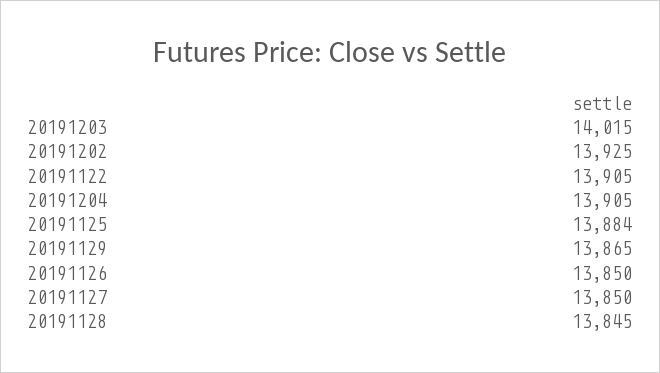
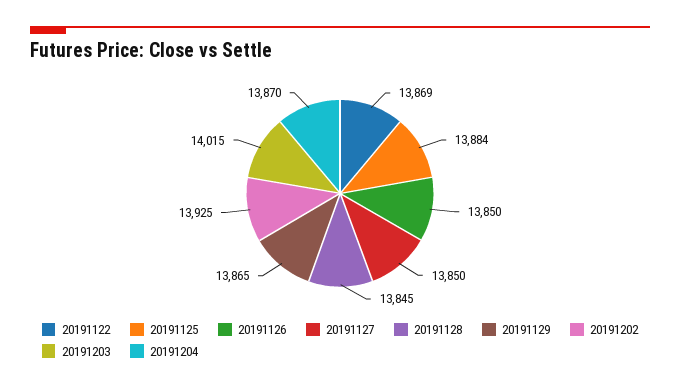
  {
    "20191203": 14015,
    "20191202": 13925,
-   "20191122": 13905,
+   "20191122": 13869,
-   "20191204": 13905,
+   "20191204": 13870,
    "20191125": 13884,
    "20191129": 13865,
    "20191126": 13850,
    "20191127": 13850,
    "20191128": 13845
  }

